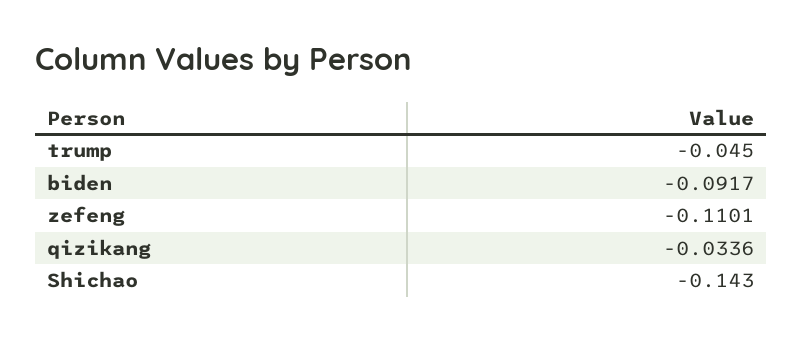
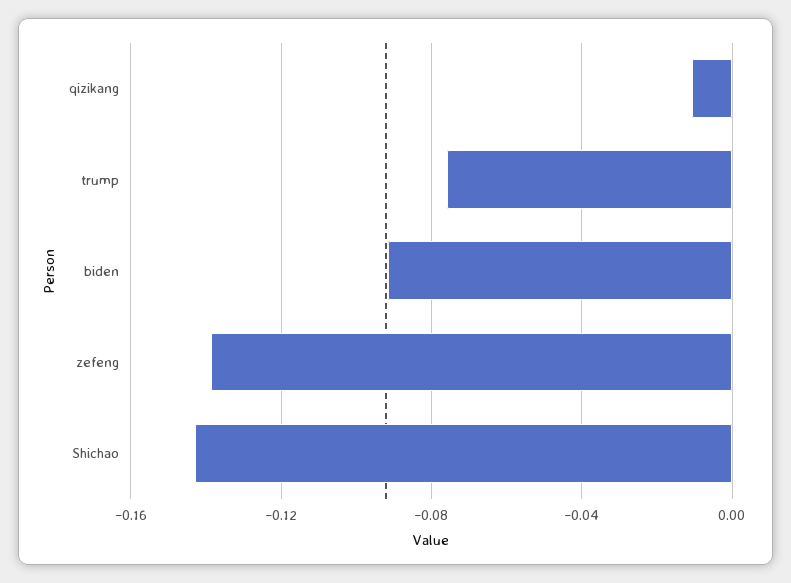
  {
-   "trump": -0.045,
+   "trump": -0.075,
    "biden": -0.0917,
-   "zefeng": -0.1101,
+   "zefeng": -0.14,
-   "qizikang": -0.0336,
+   "qizikang": -0.01,
    "Shichao": -0.143
  }

